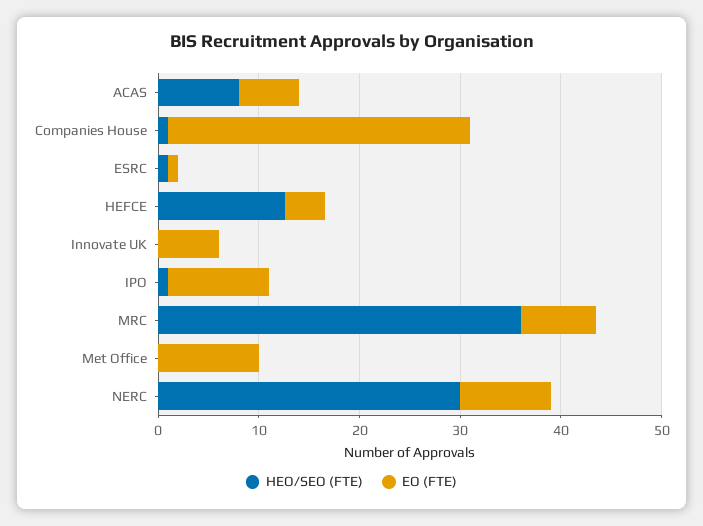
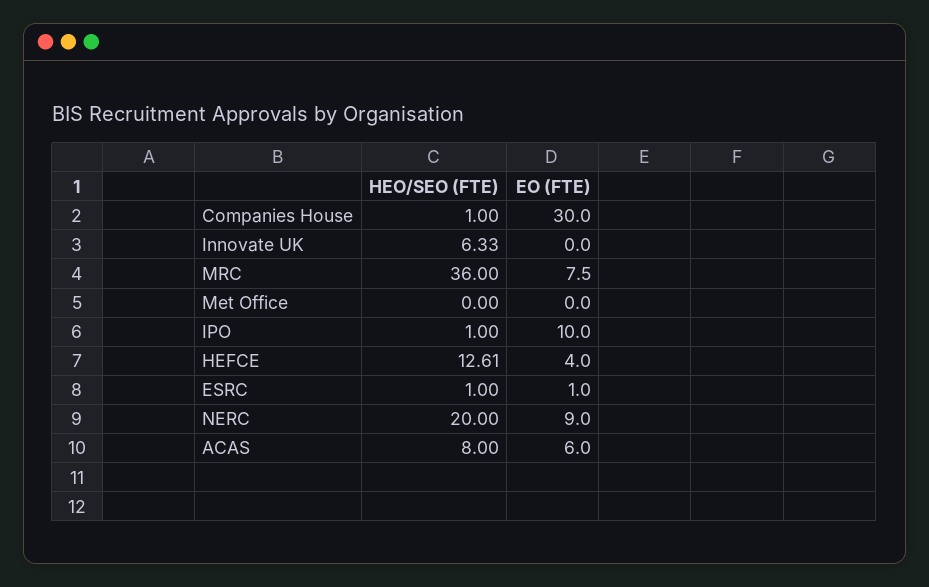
  {
    "HEO/SEO (FTE)": {
      "ACAS": 8,
      "Companies House": 1,
      "ESRC": 1,
      "HEFCE": 12.61,
-     "Innovate UK": 0,
+     "Innovate UK": 6.33,
      "IPO": 1,
      "MRC": 36,
      "Met Office": 0,
-     "NERC": 30
+     "NERC": 20
    },
    "EO (FTE)": {
      "ACAS": 6,
      "Companies House": 30,
      "ESRC": 1,
      "HEFCE": 4,
-     "Innovate UK": 6,
+     "Innovate UK": 0,
      "IPO": 10,
      "MRC": 7.5,
-     "Met Office": 10,
+     "Met Office": 0,
      "NERC": 9
    }
  }

